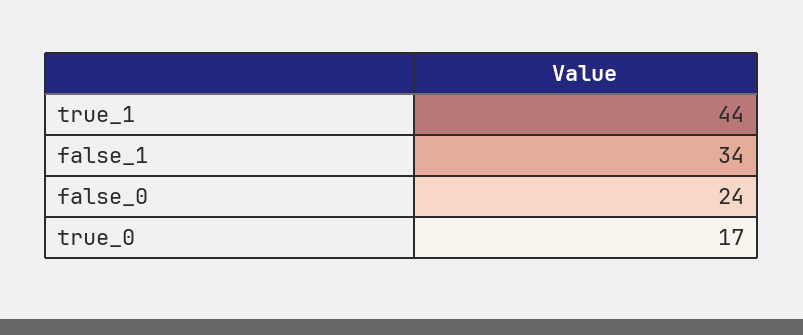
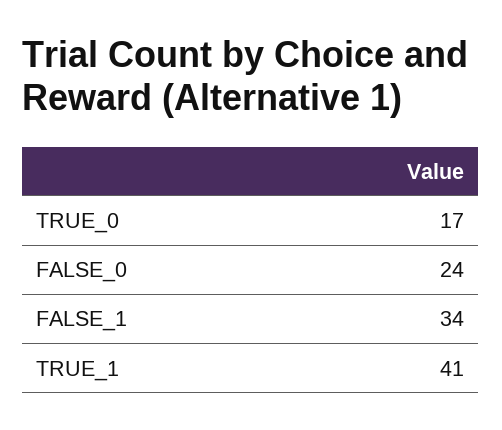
  {
-   "true_1": 44,
+   "true_1": 41,
    "false_1": 34,
    "false_0": 24,
    "true_0": 17
  }

